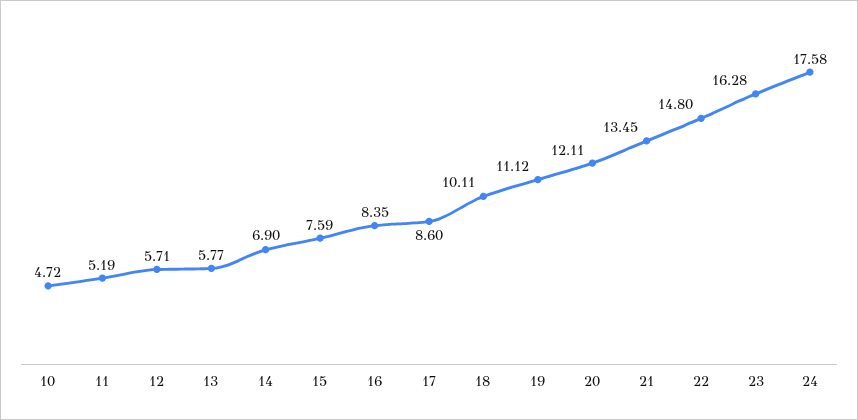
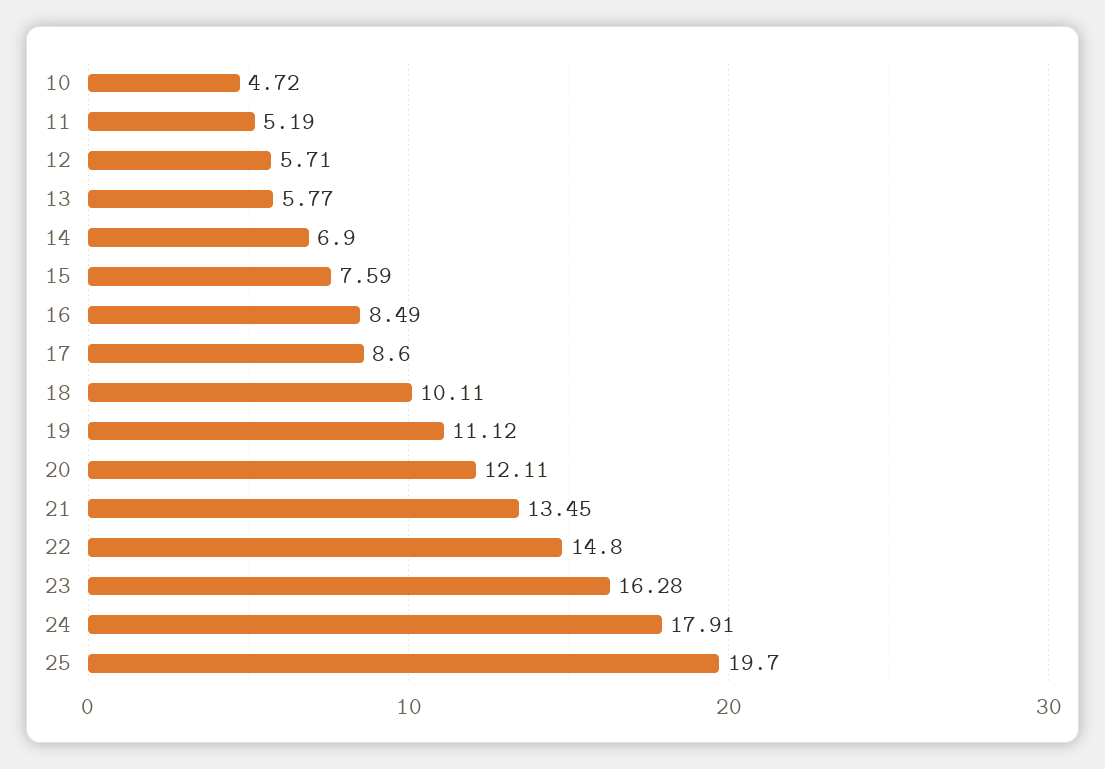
  {
    "10": 4.72,
    "11": 5.19,
    "12": 5.71,
    "13": 5.77,
    "14": 6.9,
    "15": 7.59,
-   "16": 8.35,
+   "16": 8.49,
    "17": 8.6,
    "18": 10.11,
    "19": 11.12,
    "20": 12.11,
    "21": 13.45,
    "22": 14.8,
    "23": 16.28,
-   "24": 17.58
+   "24": 17.91,
+   "25": 19.7
  }

